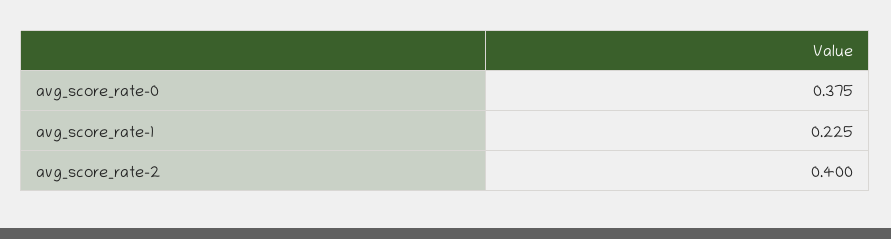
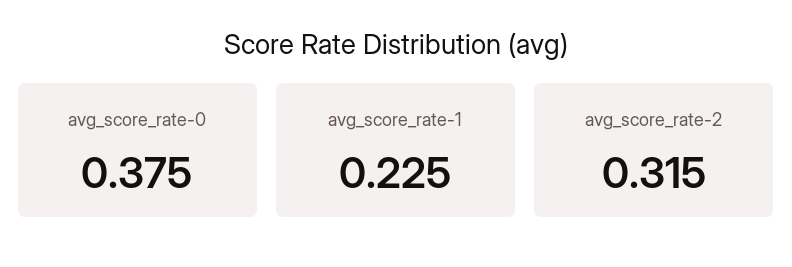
  {
    "avg_score_rate-0": 0.375,
    "avg_score_rate-1": 0.225,
-   "avg_score_rate-2": 0.4
+   "avg_score_rate-2": 0.315
  }

